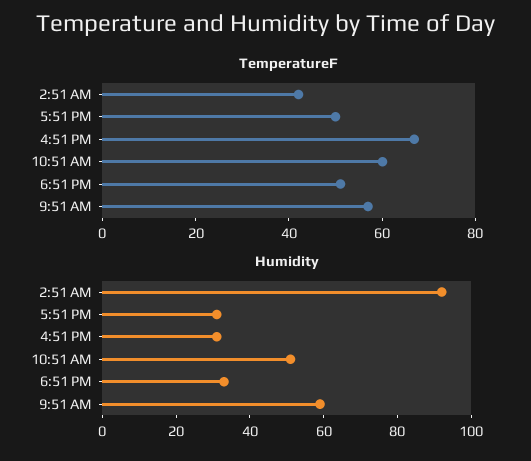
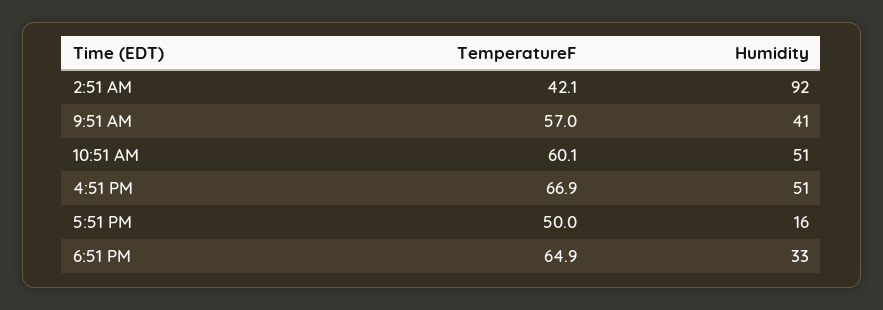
  {
    "TemperatureF": {
      "2:51 AM": 42.1,
      "5:51 PM": 50,
      "4:51 PM": 66.9,
      "10:51 AM": 60.1,
-     "6:51 PM": 50,
+     "6:51 PM": 64.9,
      "9:51 AM": 57
    },
    "Humidity": {
      "2:51 AM": 92,
-     "5:51 PM": 30,
+     "5:51 PM": 16,
-     "4:51 PM": 30,
+     "4:51 PM": 51,
      "10:51 AM": 51,
      "6:51 PM": 33,
-     "9:51 AM": 60
+     "9:51 AM": 41
    }
  }

